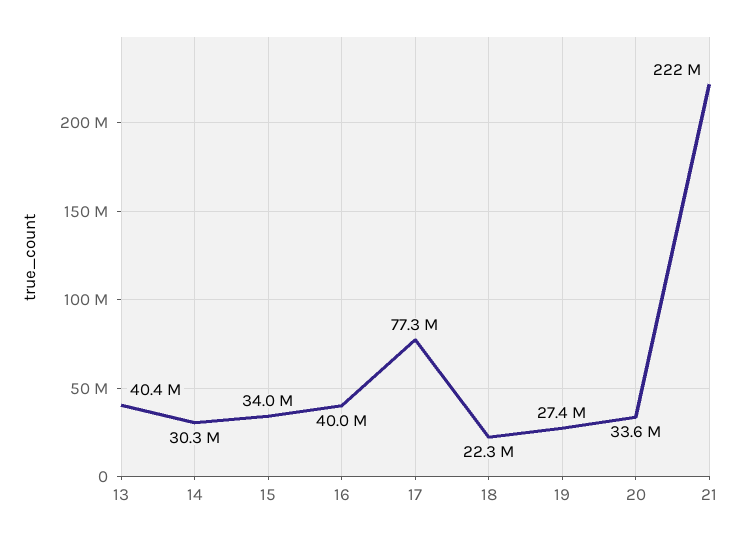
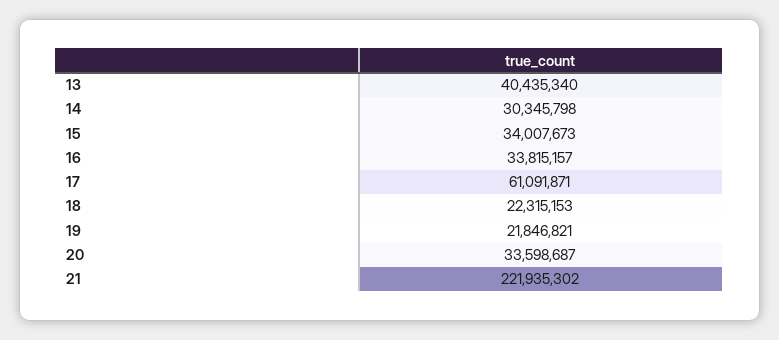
  {
    "13": 40435340,
    "14": 30345798,
    "15": 34007673,
-   "16": 40000000,
+   "16": 33815157,
-   "17": 77300000,
+   "17": 61091871,
    "18": 22315153,
-   "19": 27400000,
+   "19": 21846821,
    "20": 33598687,
    "21": 221935302
  }

